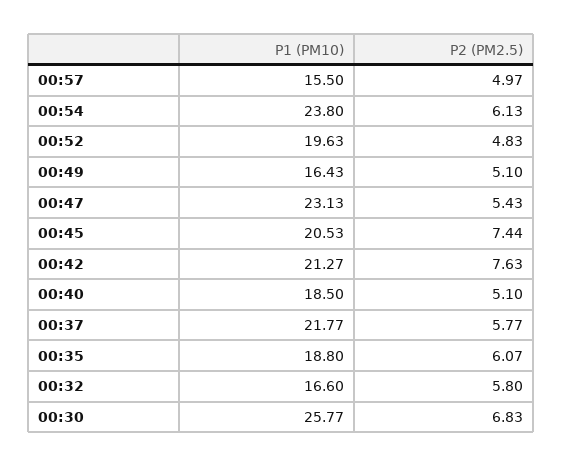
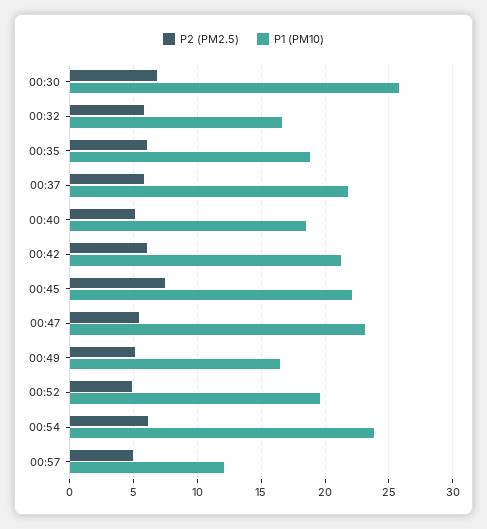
  {
    "P1 (PM10)": {
-     "00:57": 15.5,
+     "00:57": 12,
      "00:54": 23.8,
      "00:52": 19.63,
      "00:49": 16.43,
      "00:47": 23.13,
-     "00:45": 20.53,
+     "00:45": 22,
      "00:42": 21.27,
      "00:40": 18.5,
      "00:37": 21.77,
      "00:35": 18.8,
      "00:32": 16.6,
      "00:30": 25.77
    },
    "P2 (PM2.5)": {
      "00:57": 4.97,
      "00:54": 6.13,
      "00:52": 4.83,
      "00:49": 5.1,
      "00:47": 5.43,
      "00:45": 7.44,
-     "00:42": 7.63,
+     "00:42": 6,
      "00:40": 5.1,
      "00:37": 5.77,
      "00:35": 6.07,
      "00:32": 5.8,
      "00:30": 6.83
    }
  }

